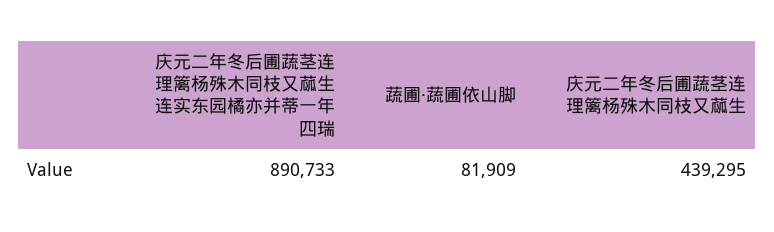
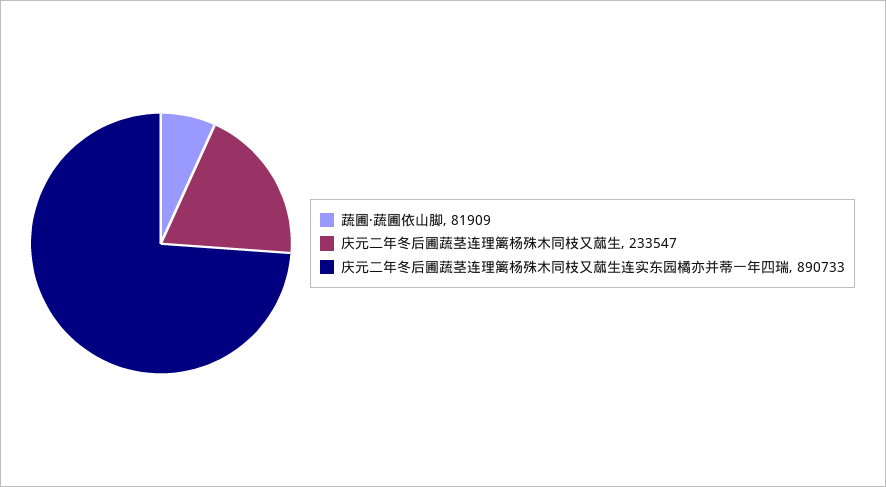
  {
    "庆元二年冬后圃蔬茎连理篱杨殊木同枝又蓏生连实东园橘亦并蒂一年四瑞": 890733,
    "蔬圃·蔬圃依山脚": 81909,
-   "庆元二年冬后圃蔬茎连理篱杨殊木同枝又蓏生": 439295
+   "庆元二年冬后圃蔬茎连理篱杨殊木同枝又蓏生": 233547
  }

